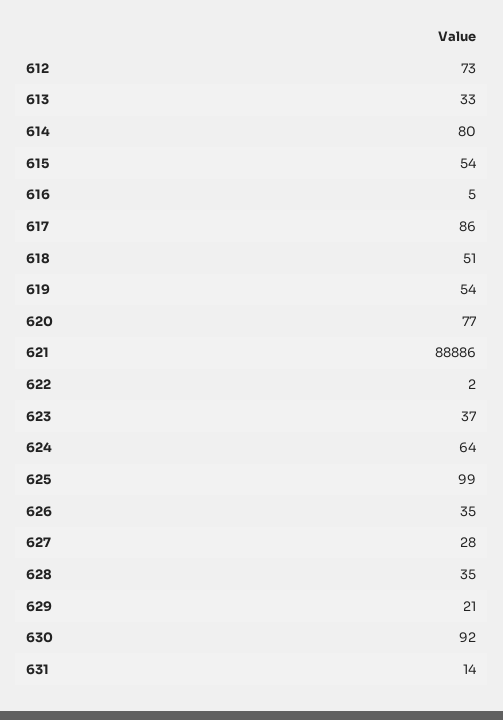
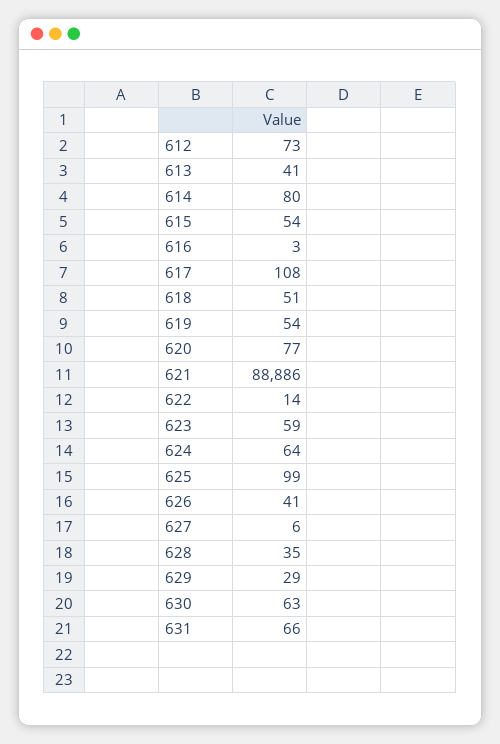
  {
    "612": 73,
-   "613": 33,
+   "613": 41,
    "614": 80,
    "615": 54,
-   "616": 5,
+   "616": 3,
-   "617": 86,
+   "617": 108,
    "618": 51,
    "619": 54,
    "620": 77,
    "621": 88886,
-   "622": 2,
+   "622": 14,
-   "623": 37,
+   "623": 59,
    "624": 64,
    "625": 99,
-   "626": 35,
+   "626": 41,
-   "627": 28,
+   "627": 6,
    "628": 35,
-   "629": 21,
+   "629": 29,
-   "630": 92,
+   "630": 63,
-   "631": 14
+   "631": 66
  }

